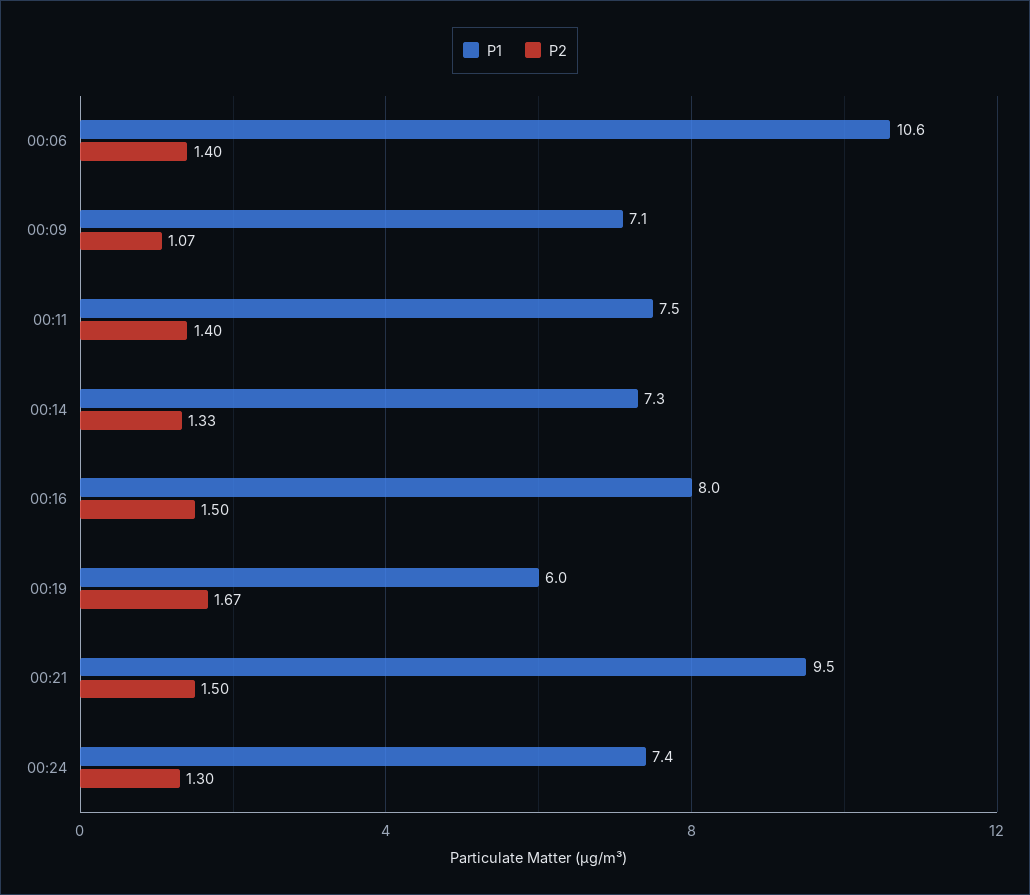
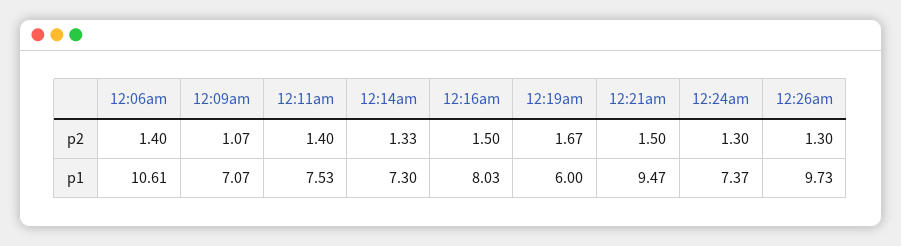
  {
    "P1": {
      "00:06": 10.61,
      "00:09": 7.07,
      "00:11": 7.53,
      "00:14": 7.3,
      "00:16": 8.03,
      "00:19": 6,
      "00:21": 9.47,
-     "00:24": 7.37
+     "00:24": 7.37,
+     "12:26am": 9.73
    },
    "P2": {
      "00:06": 1.4,
      "00:09": 1.07,
      "00:11": 1.4,
      "00:14": 1.33,
      "00:16": 1.5,
      "00:19": 1.67,
      "00:21": 1.5,
-     "00:24": 1.3
+     "00:24": 1.3,
+     "12:26am": 1.3
    }
  }

